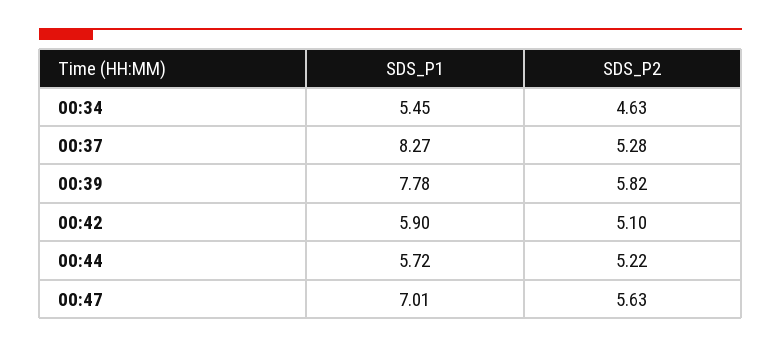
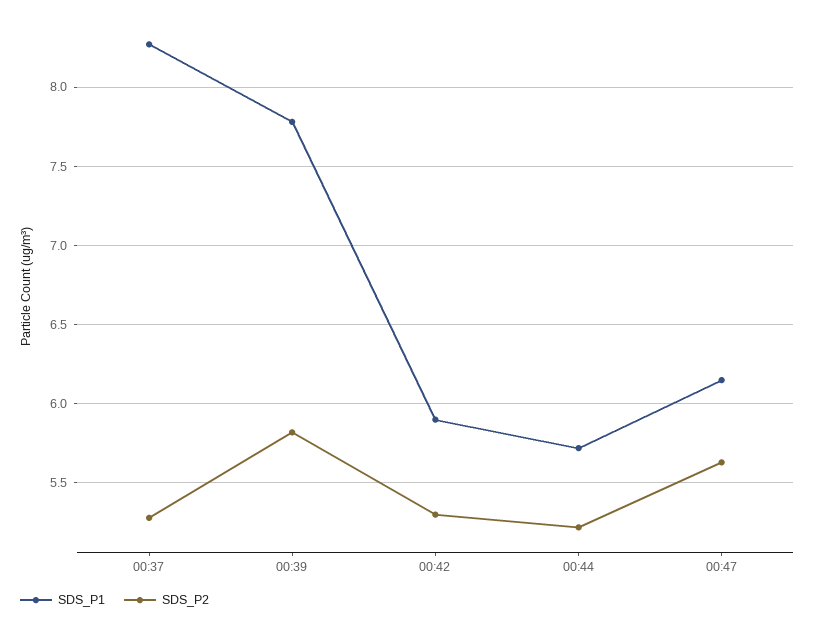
  {
    "SDS_P1": {
-     "00:34": 5.45,
      "00:37": 8.27,
      "00:39": 7.78,
      "00:42": 5.9,
      "00:44": 5.72,
-     "00:47": 7.01
+     "00:47": 6.15
    },
    "SDS_P2": {
-     "00:34": 4.63,
      "00:37": 5.28,
      "00:39": 5.82,
-     "00:42": 5.1,
+     "00:42": 5.3,
      "00:44": 5.22,
      "00:47": 5.63
    }
  }

